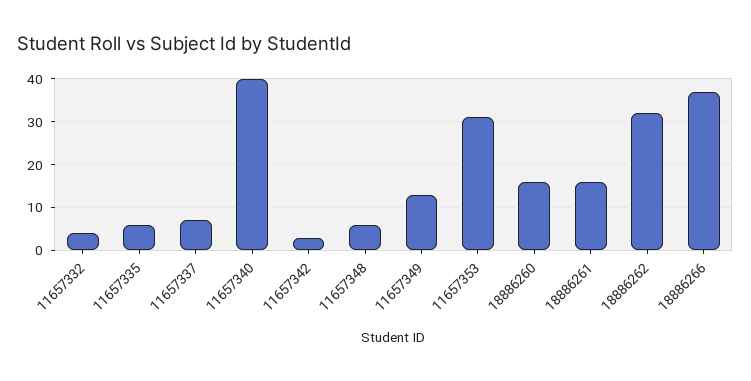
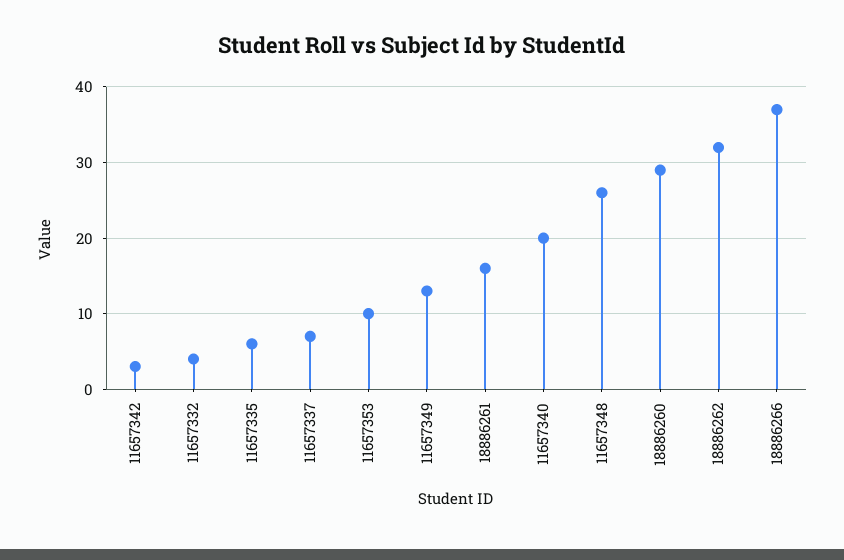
  {
    "11657332": 4,
    "11657335": 6,
    "11657337": 7,
-   "11657340": 40,
+   "11657340": 20,
    "11657342": 3,
-   "11657348": 5,
+   "11657348": 26,
    "11657349": 13,
-   "11657353": 30,
+   "11657353": 10,
-   "18886260": 15,
+   "18886260": 29,
    "18886261": 16,
    "18886262": 32,
    "18886266": 37
  }

